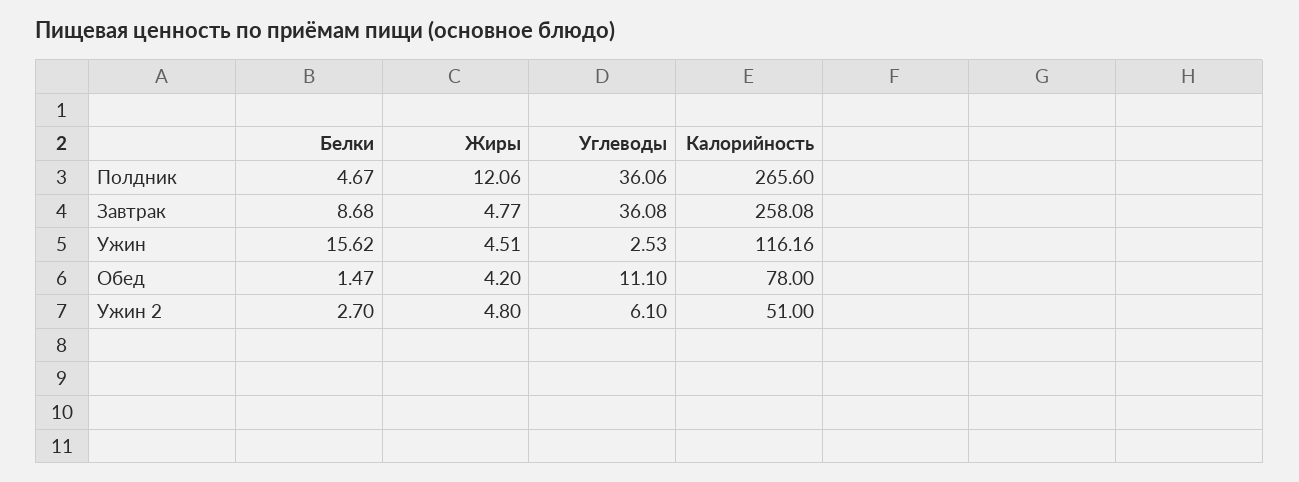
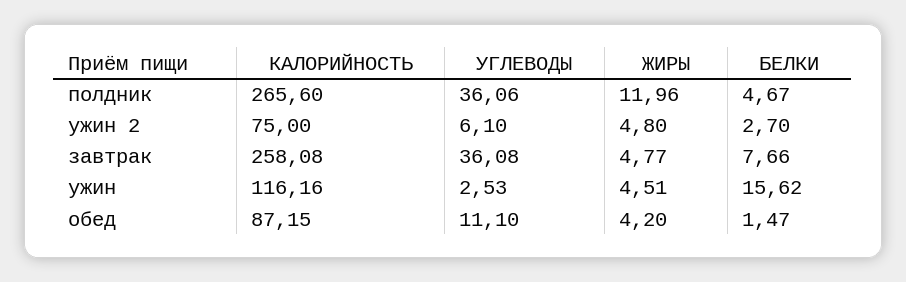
  {
    "Белки": {
      "Полдник": 4.67,
-     "Завтрак": 8.68,
+     "Завтрак": 7.66,
      "Ужин": 15.62,
      "Обед": 1.47,
      "Ужин 2": 2.7
    },
    "Жиры": {
-     "Полдник": 12.06,
+     "Полдник": 11.96,
      "Завтрак": 4.77,
      "Ужин": 4.51,
      "Обед": 4.2,
      "Ужин 2": 4.8
    },
    "Углеводы": {
      "Полдник": 36.06,
      "Завтрак": 36.08,
      "Ужин": 2.53,
      "Обед": 11.1,
      "Ужин 2": 6.1
    },
    "Калорийность": {
      "Полдник": 265.6,
      "Завтрак": 258.08,
      "Ужин": 116.16,
-     "Обед": 78,
+     "Обед": 87.15,
-     "Ужин 2": 51
+     "Ужин 2": 75
    }
  }

